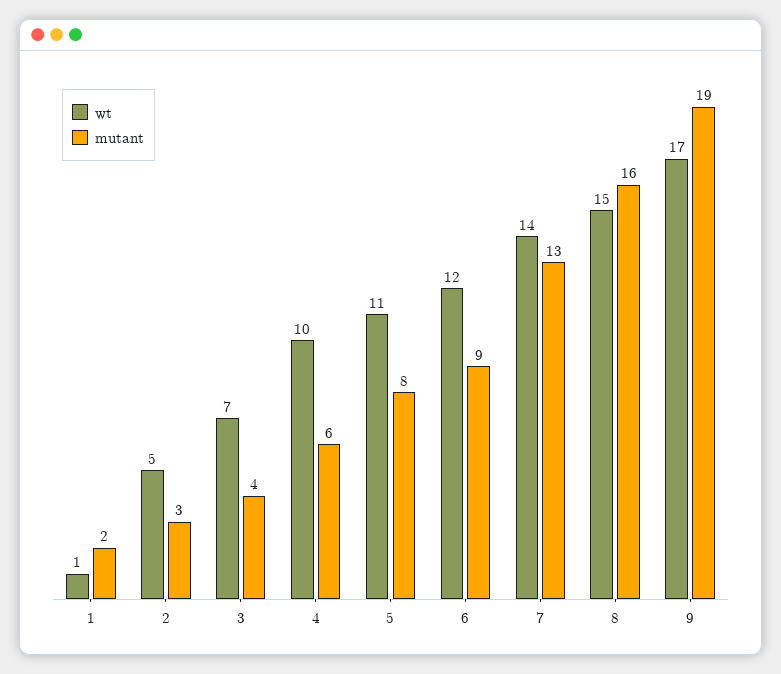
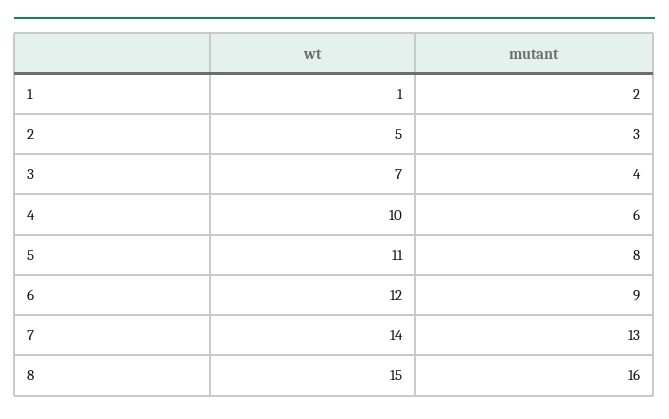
  {
    "wt": {
      "1": 1,
      "2": 5,
      "3": 7,
      "4": 10,
      "5": 11,
      "6": 12,
      "7": 14,
-     "8": 15,
+     "8": 15
-     "9": 17
    },
    "mutant": {
      "1": 2,
      "2": 3,
      "3": 4,
      "4": 6,
      "5": 8,
      "6": 9,
      "7": 13,
-     "8": 16,
+     "8": 16
-     "9": 19
    }
  }

